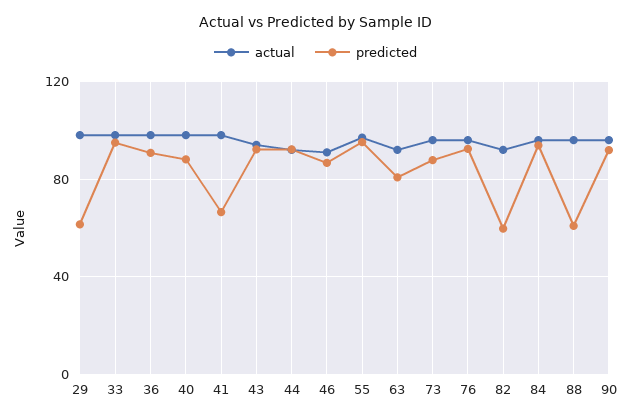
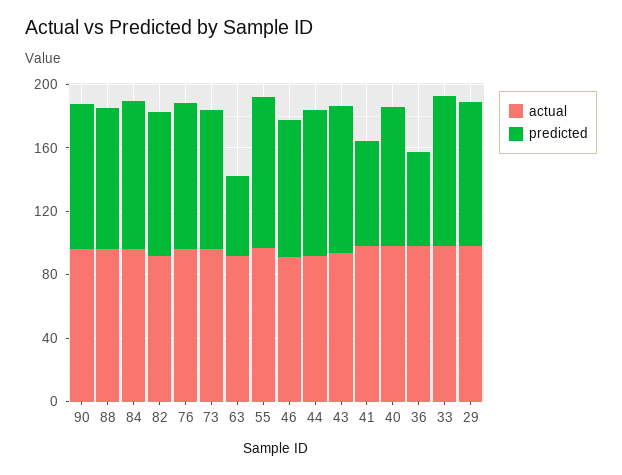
  {
    "actual": {
      "29": 100,
      "33": 100,
      "36": 100,
      "40": 100,
      "41": 100,
      "43": 95,
      "44": 90,
      "46": 90,
      "55": 95,
      "63": 90,
      "73": 95,
      "76": 95,
      "82": 90,
      "84": 95,
      "88": 95,
      "90": 95
    },
    "predicted": {
-     "29": 60,
+     "29": 90,
      "33": 95,
-     "36": 90,
+     "36": 60,
      "40": 90,
      "41": 65,
      "43": 90,
      "44": 90,
      "46": 85,
      "55": 95,
-     "63": 80,
+     "63": 50,
      "73": 90,
      "76": 90,
-     "82": 60,
+     "82": 90,
      "84": 95,
-     "88": 60,
+     "88": 90,
      "90": 90
    }
  }

